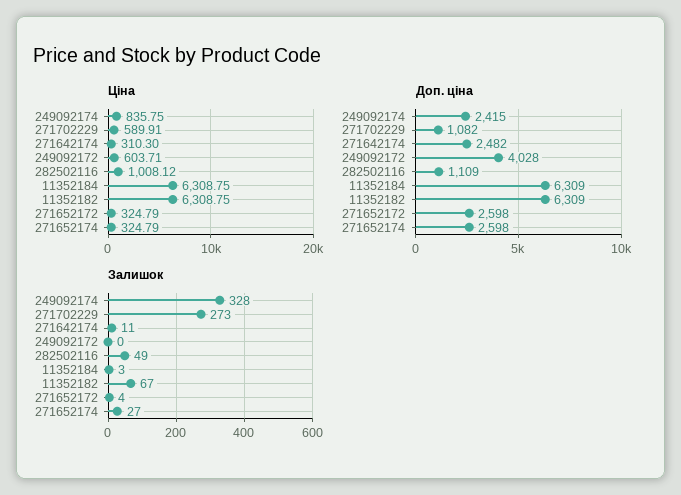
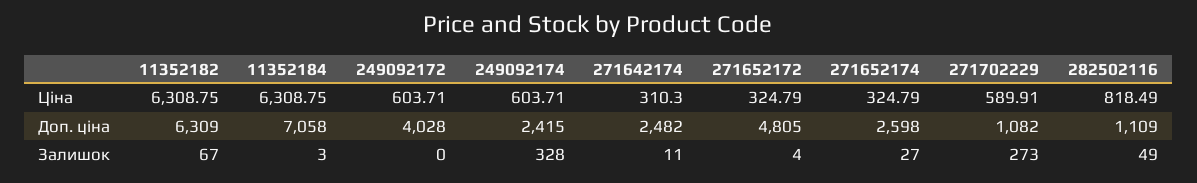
  {
    "Ціна": {
-     "249092174": 835.75,
+     "249092174": 603.71,
      "271702229": 589.91,
      "271642174": 310.3,
      "249092172": 603.71,
-     "282502116": 1008.12,
+     "282502116": 818.49,
      "11352184": 6308.75,
      "11352182": 6308.75,
      "271652172": 324.79,
      "271652174": 324.79
    },
    "Доп. ціна": {
      "249092174": 2415,
      "271702229": 1082,
      "271642174": 2482,
      "249092172": 4028,
      "282502116": 1109,
-     "11352184": 6309,
+     "11352184": 7058,
      "11352182": 6309,
-     "271652172": 2598,
+     "271652172": 4805,
      "271652174": 2598
    },
    "Залишок": {
      "249092174": 328,
      "271702229": 273,
      "271642174": 11,
      "249092172": 0,
      "282502116": 49,
      "11352184": 3,
      "11352182": 67,
      "271652172": 4,
      "271652174": 27
    }
  }

